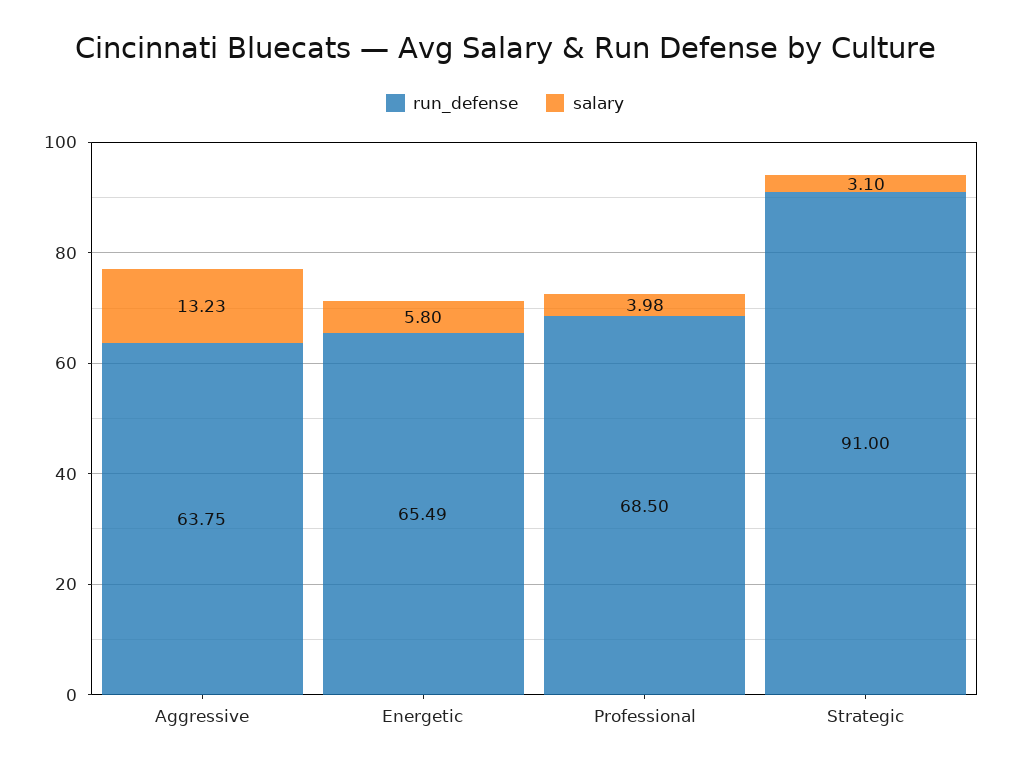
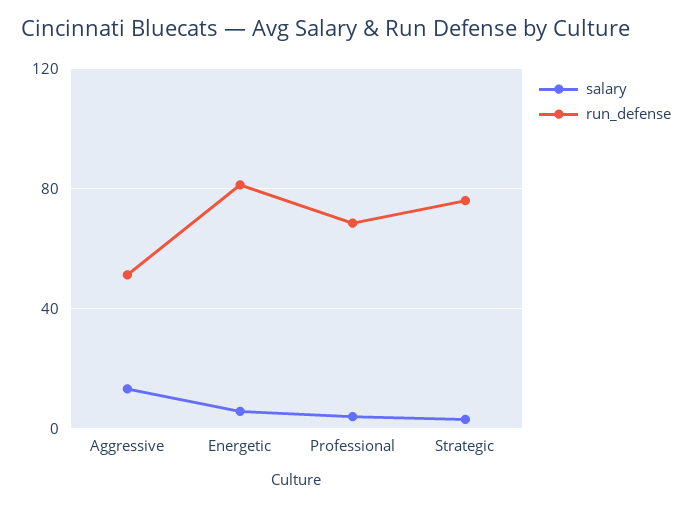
  {
    "run_defense": {
-     "Aggressive": 63.75,
+     "Aggressive": 50,
-     "Energetic": 65.49,
+     "Energetic": 80,
      "Professional": 68.5,
-     "Strategic": 91
+     "Strategic": 75
    },
    "salary": {
      "Aggressive": 13.23,
      "Energetic": 5.8,
      "Professional": 3.98,
      "Strategic": 3.1
    }
  }

